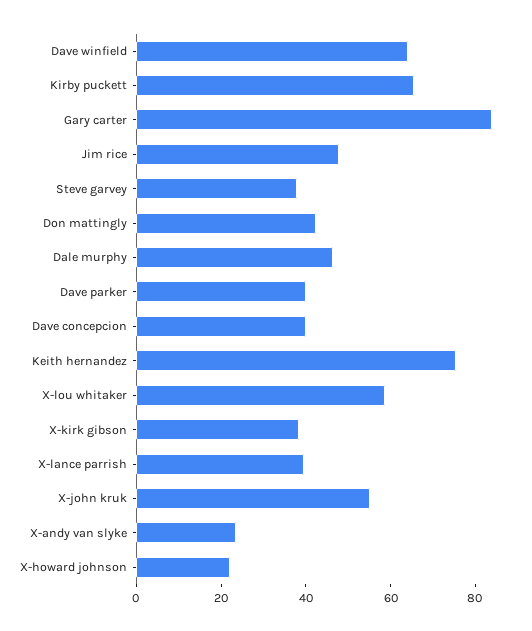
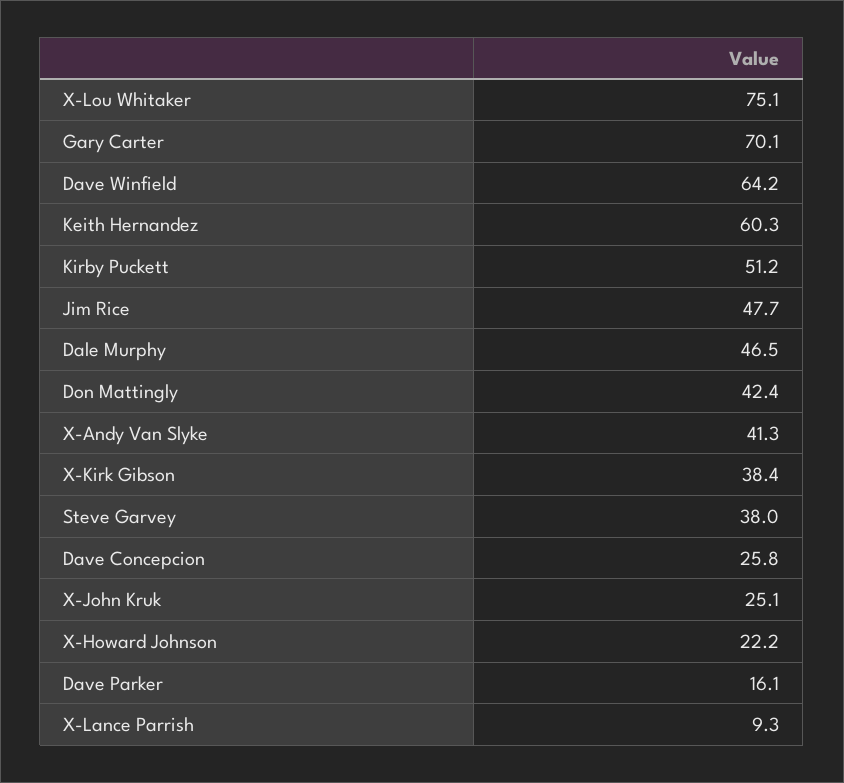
  {
    "Dave winfield": 64.2,
-   "Kirby puckett": 65,
+   "Kirby puckett": 51.2,
-   "Gary carter": 85,
+   "Gary carter": 70.1,
    "Jim rice": 47.7,
    "Steve garvey": 38,
    "Don mattingly": 42.4,
    "Dale murphy": 46.5,
-   "Dave parker": 40,
+   "Dave parker": 16.1,
-   "Dave concepcion": 40,
+   "Dave concepcion": 25.8,
-   "Keith hernandez": 75,
+   "Keith hernandez": 60.3,
-   "X-lou whitaker": 60,
+   "X-lou whitaker": 75.1,
    "X-kirk gibson": 38.4,
-   "X-lance parrish": 40,
+   "X-lance parrish": 9.3,
-   "X-john kruk": 55,
+   "X-john kruk": 25.1,
-   "X-andy van slyke": 25,
+   "X-andy van slyke": 41.3,
    "X-howard johnson": 22.2
  }

